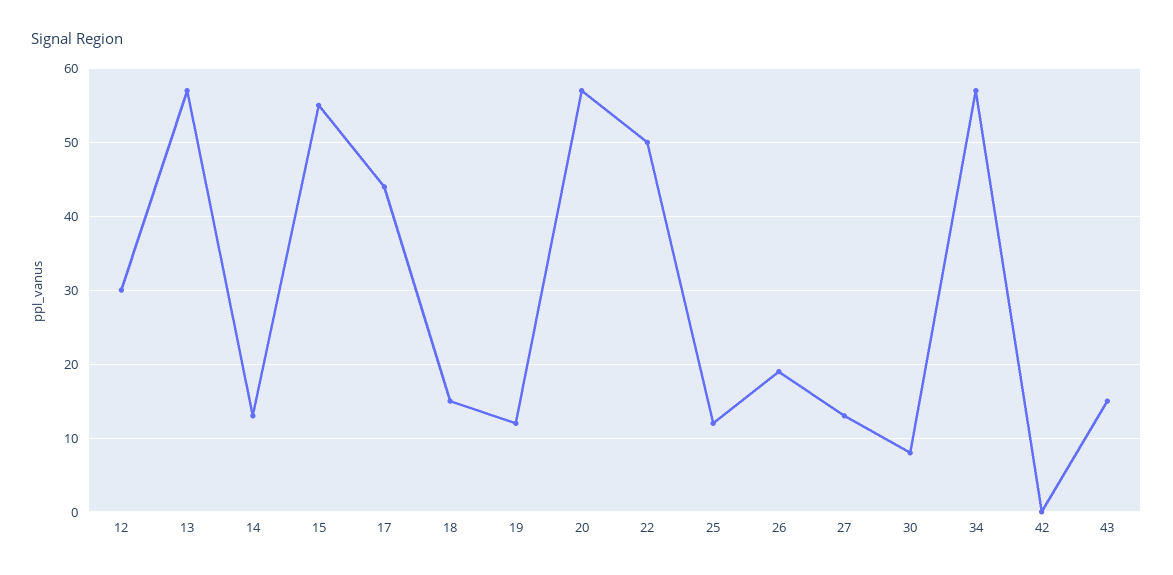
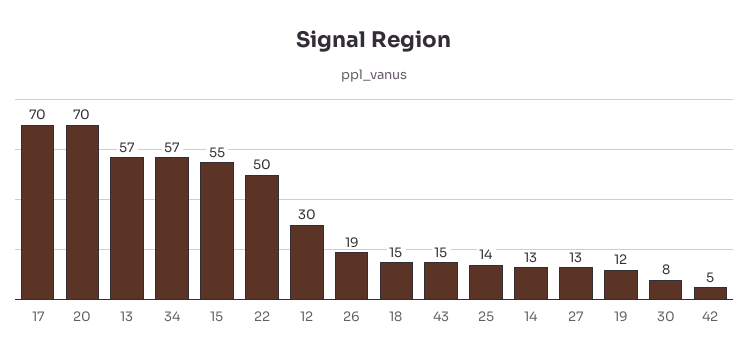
  {
    "12": 30,
    "13": 57,
    "14": 13,
    "15": 55,
-   "17": 44,
+   "17": 70,
    "18": 15,
    "19": 12,
-   "20": 57,
+   "20": 70,
    "22": 50,
-   "25": 12,
+   "25": 14,
    "26": 19,
    "27": 13,
    "30": 8,
    "34": 57,
-   "42": 0,
+   "42": 5,
    "43": 15
  }

